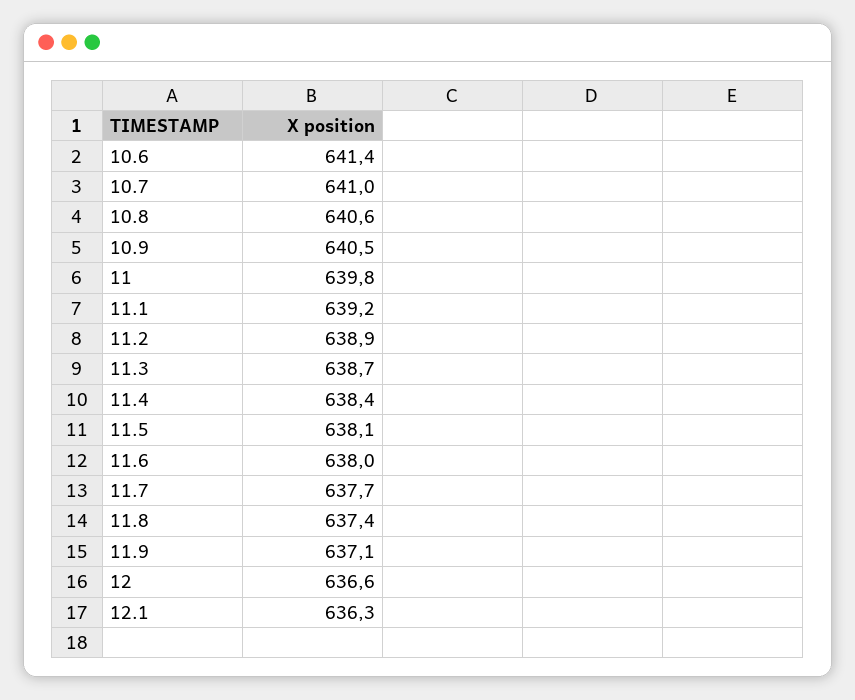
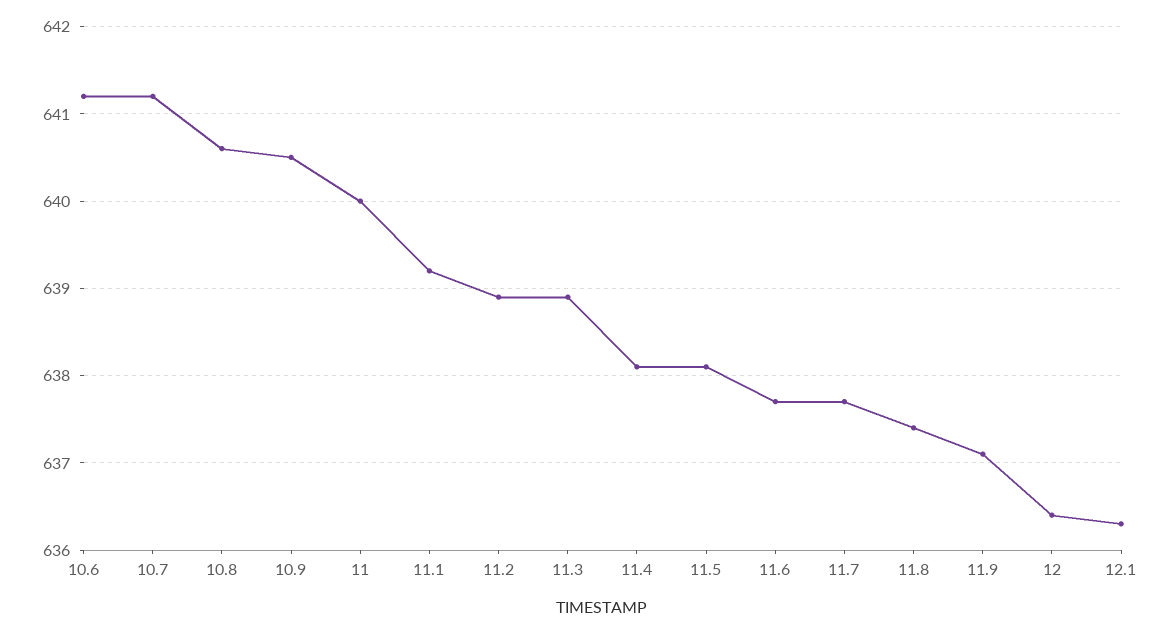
  {
-   "10.6": 641.4,
+   "10.6": 641.2,
-   "10.7": 641,
+   "10.7": 641.2,
    "10.8": 640.6,
    "10.9": 640.5,
-   "11": 639.8,
+   "11": 640,
    "11.1": 639.2,
    "11.2": 638.9,
-   "11.3": 638.7,
+   "11.3": 638.9,
-   "11.4": 638.4,
+   "11.4": 638.1,
    "11.5": 638.1,
-   "11.6": 638,
+   "11.6": 637.7,
    "11.7": 637.7,
    "11.8": 637.4,
    "11.9": 637.1,
-   "12": 636.6,
+   "12": 636.4,
    "12.1": 636.3
  }

